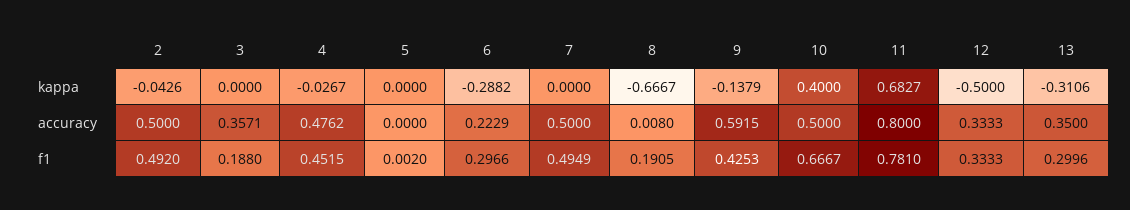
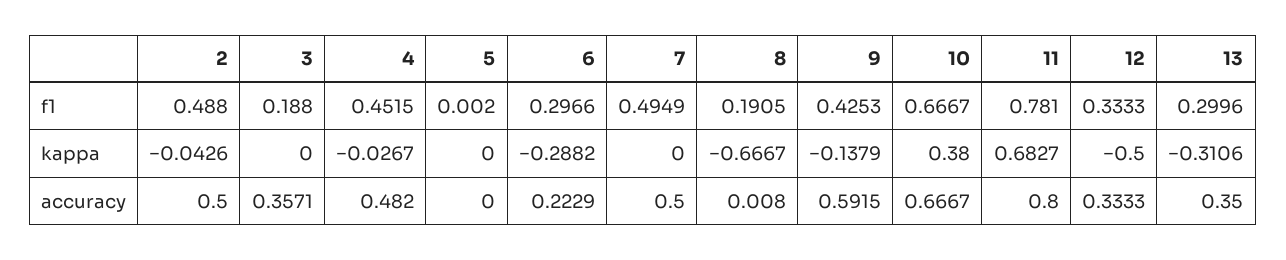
  {
    "2": {
      "kappa": -0.0426,
      "accuracy": 0.5,
-     "f1": 0.492
+     "f1": 0.488
    },
    "3": {
      "kappa": 0,
      "accuracy": 0.3571,
      "f1": 0.188
    },
    "4": {
      "kappa": -0.0267,
-     "accuracy": 0.4762,
+     "accuracy": 0.482,
      "f1": 0.4515
    },
    "5": {
      "kappa": 0,
      "accuracy": 0,
      "f1": 0.002
    },
    "6": {
      "kappa": -0.2882,
      "accuracy": 0.2229,
      "f1": 0.2966
    },
    "7": {
      "kappa": 0,
      "accuracy": 0.5,
      "f1": 0.4949
    },
    "8": {
      "kappa": -0.6667,
      "accuracy": 0.008,
      "f1": 0.1905
    },
    "9": {
      "kappa": -0.1379,
      "accuracy": 0.5915,
      "f1": 0.4253
    },
    "10": {
-     "kappa": 0.4,
+     "kappa": 0.38,
-     "accuracy": 0.5,
+     "accuracy": 0.6667,
      "f1": 0.6667
    },
    "11": {
      "kappa": 0.6827,
      "accuracy": 0.8,
      "f1": 0.781
    },
    "12": {
      "kappa": -0.5,
      "accuracy": 0.3333,
      "f1": 0.3333
    },
    "13": {
      "kappa": -0.3106,
      "accuracy": 0.35,
      "f1": 0.2996
    }
  }

